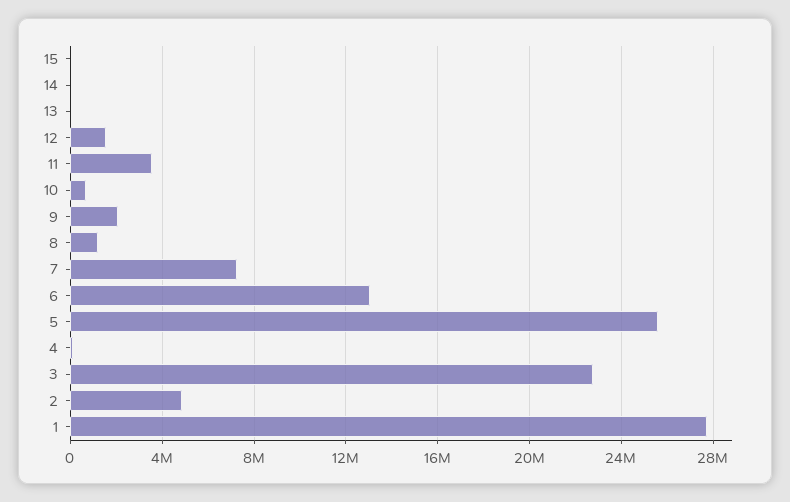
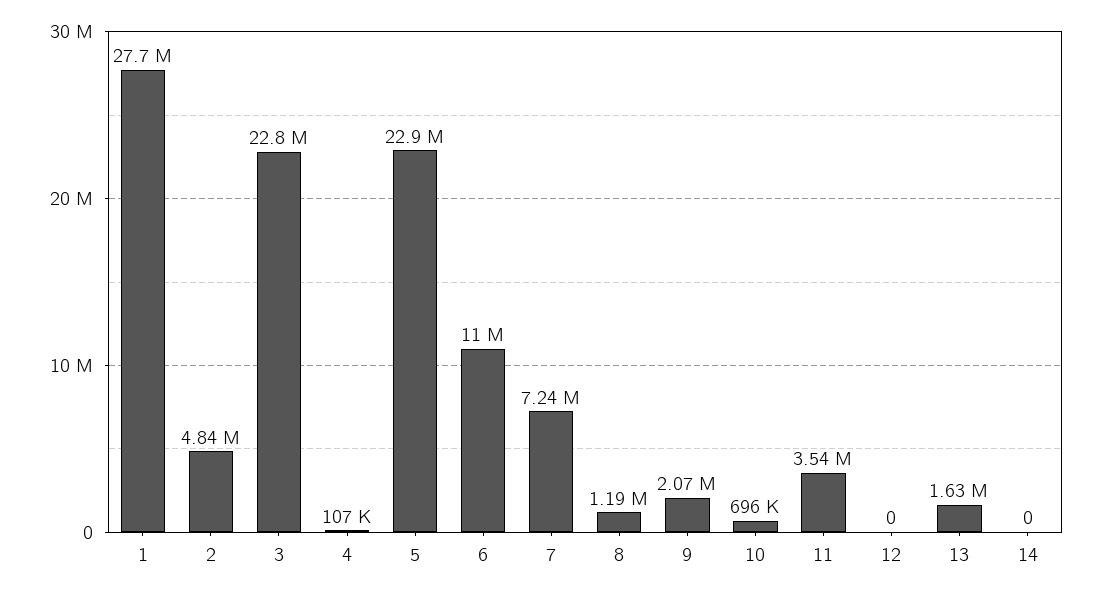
  {
-   "15": 0,
    "14": 0,
-   "13": 0,
+   "13": 1630000,
-   "12": 1500000,
+   "12": 0,
    "11": 3540000,
    "10": 696000,
    "9": 2070000,
    "8": 1190000,
    "7": 7240000,
-   "6": 13000000,
+   "6": 11000000,
-   "5": 25500000,
+   "5": 22900000,
    "4": 107000,
    "3": 22800000,
    "2": 4840000,
    "1": 27700000
  }

